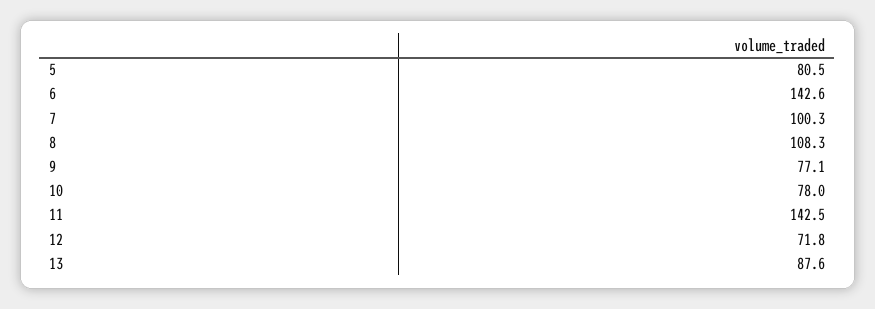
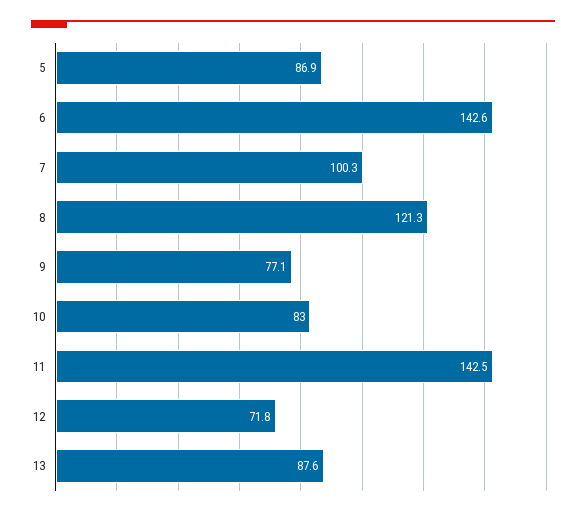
  {
-   "5": 80.5,
+   "5": 86.9,
    "6": 142.6,
    "7": 100.3,
-   "8": 108.3,
+   "8": 121.3,
    "9": 77.1,
-   "10": 78,
+   "10": 83,
    "11": 142.5,
    "12": 71.8,
    "13": 87.6
  }

